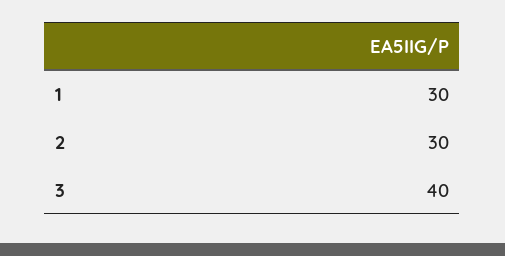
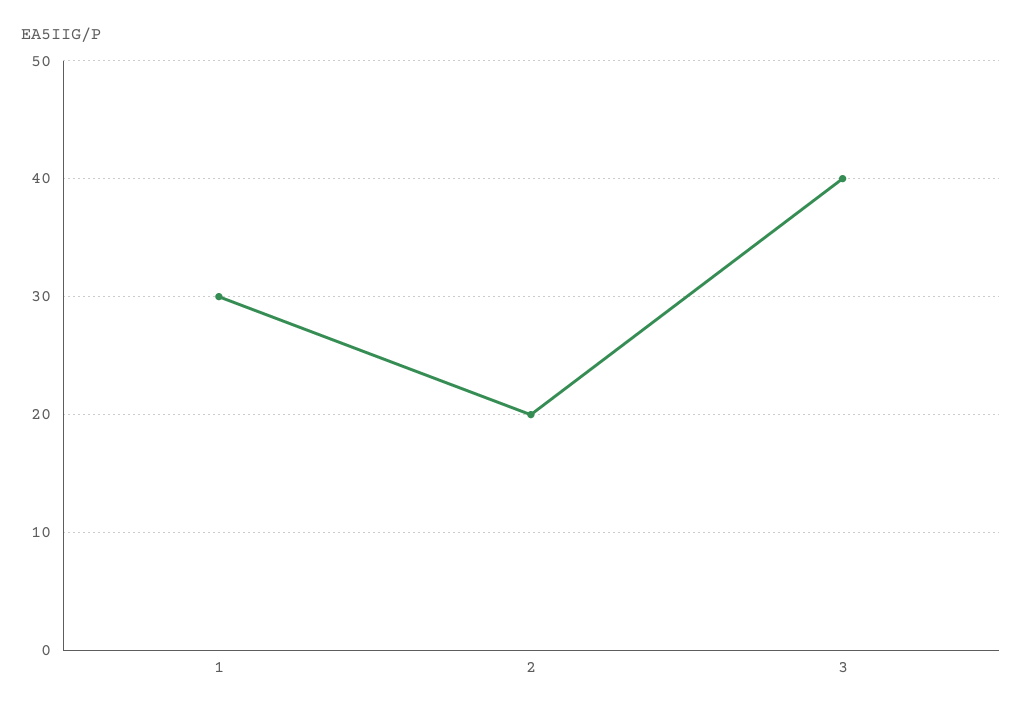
  {
    "1": 30,
-   "2": 30,
+   "2": 20,
    "3": 40
  }

